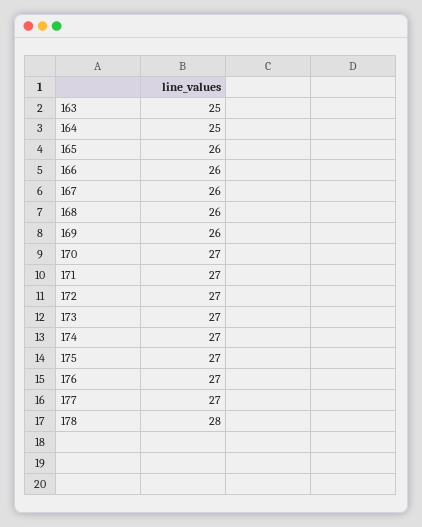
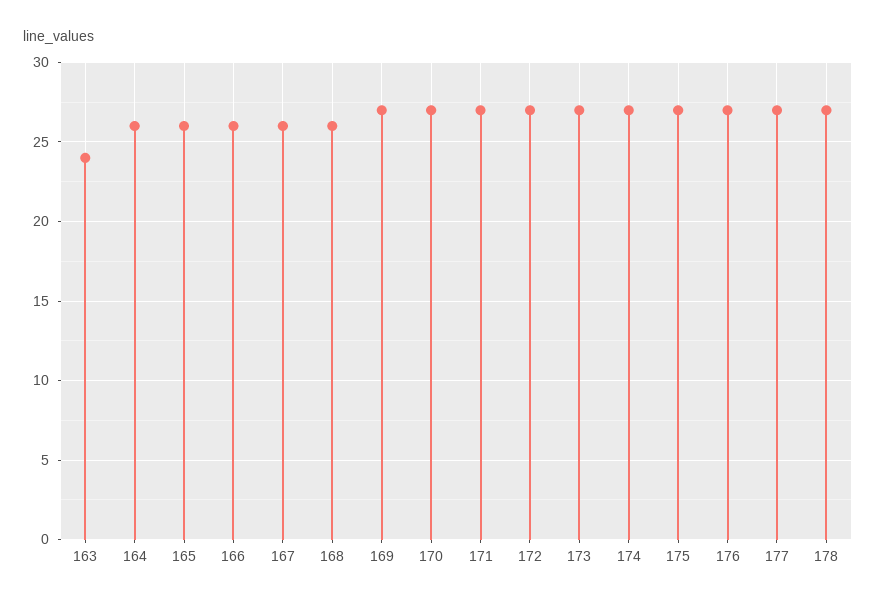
  {
-   "163": 25,
+   "163": 24,
-   "164": 25,
+   "164": 26,
    "165": 26,
    "166": 26,
    "167": 26,
    "168": 26,
-   "169": 26,
+   "169": 27,
    "170": 27,
    "171": 27,
    "172": 27,
    "173": 27,
    "174": 27,
    "175": 27,
    "176": 27,
    "177": 27,
-   "178": 28
+   "178": 27
  }

